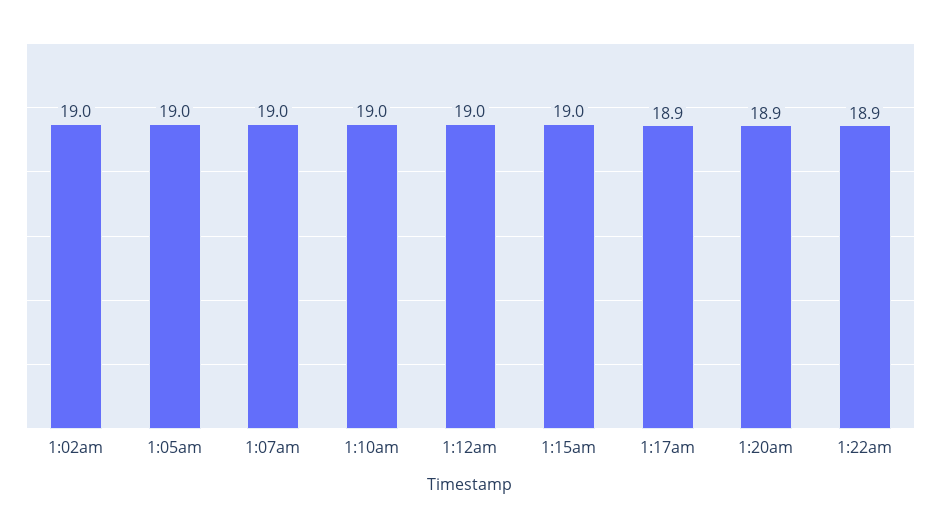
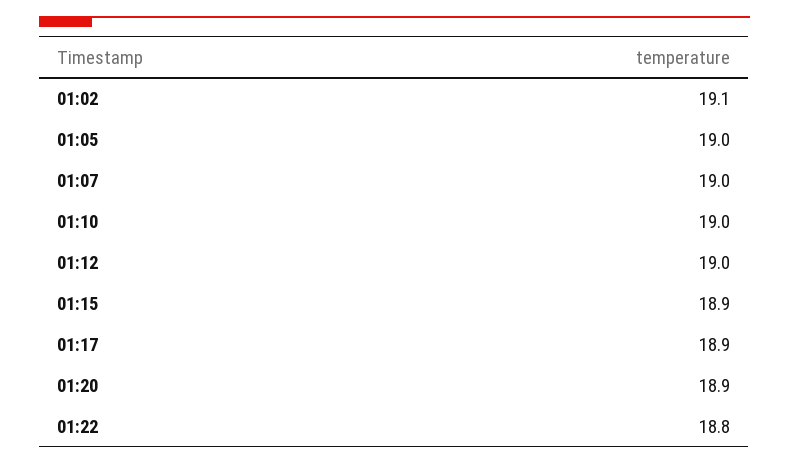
  {
-   "1:02am": 19,
+   "1:02am": 19.1,
    "1:05am": 19,
    "1:07am": 19,
    "1:10am": 19,
    "1:12am": 19,
-   "1:15am": 19,
+   "1:15am": 18.9,
    "1:17am": 18.9,
    "1:20am": 18.9,
-   "1:22am": 18.9
+   "1:22am": 18.8
  }

